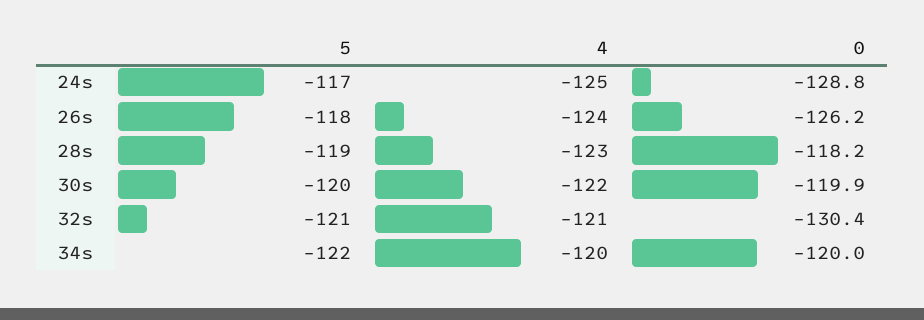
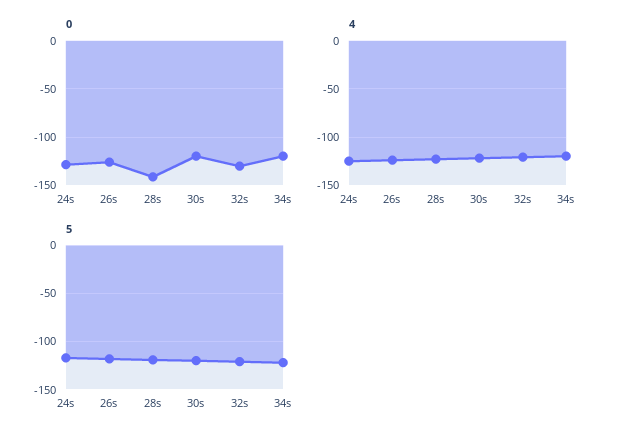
  {
    "5": {
      "24s": -117,
      "26s": -118,
      "28s": -119,
      "30s": -120,
      "32s": -121,
      "34s": -122
    },
    "4": {
      "24s": -125,
      "26s": -124,
      "28s": -123,
      "30s": -122,
      "32s": -121,
      "34s": -120
    },
    "0": {
      "24s": -128.8,
      "26s": -126.2,
-     "28s": -118.2,
+     "28s": -140,
      "30s": -119.9,
      "32s": -130.4,
      "34s": -120
    }
  }

